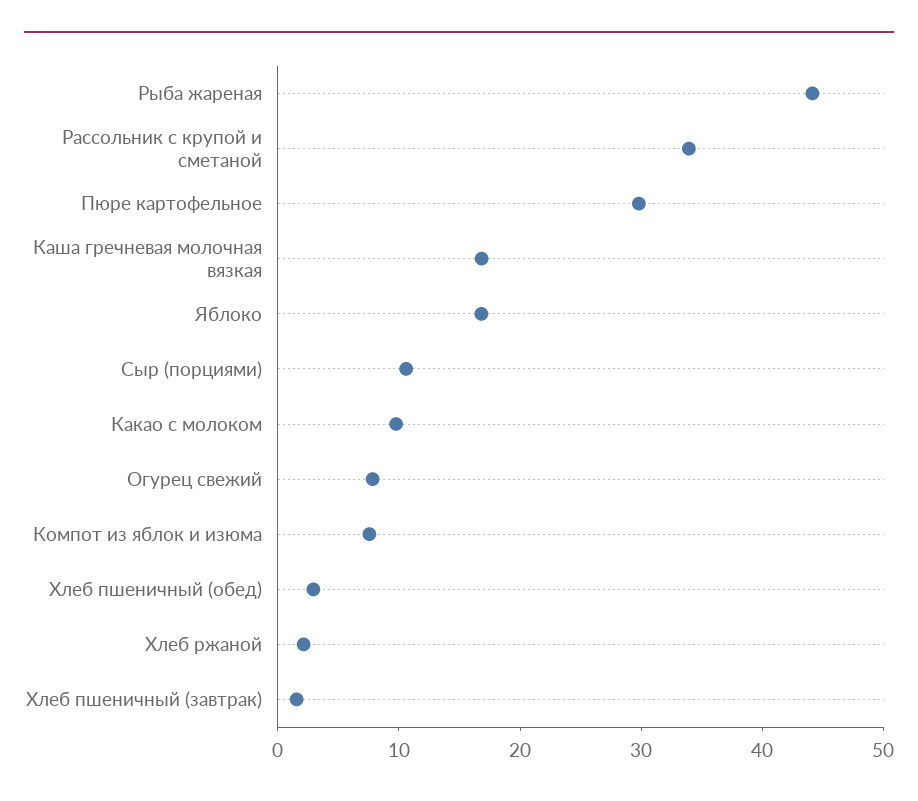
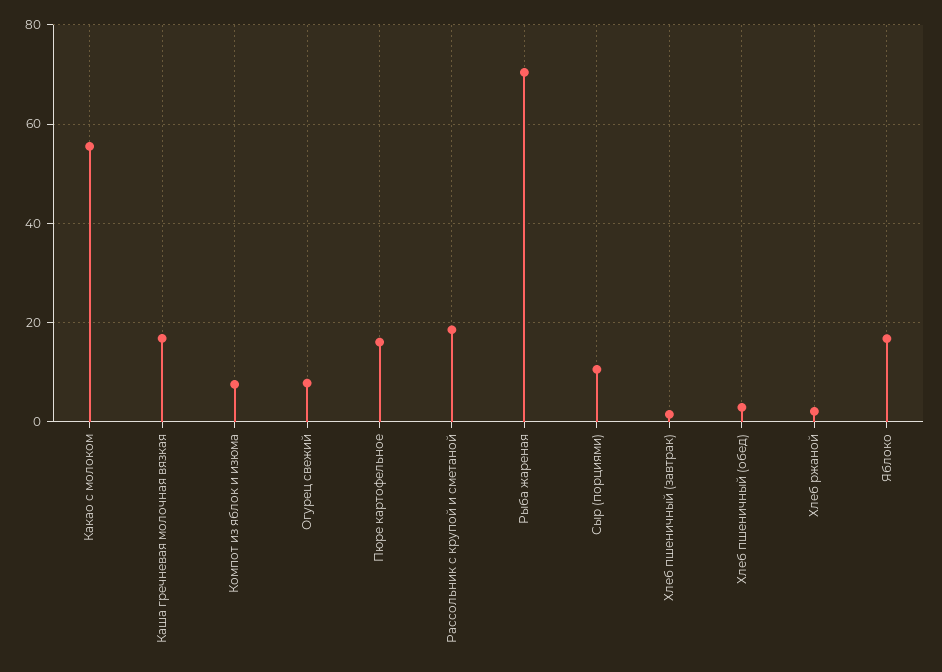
  {
-   "Рыба жареная": 44,
+   "Рыба жареная": 70,
-   "Рассольник с крупой и сметаной": 34,
+   "Рассольник с крупой и сметаной": 18,
-   "Пюре картофельное": 30,
+   "Пюре картофельное": 16,
    "Каша гречневая молочная вязкая": 16,
    "Яблоко": 16,
    "Сыр (порциями)": 10,
-   "Какао с молоком": 10,
+   "Какао с молоком": 56,
    "Огурец свежий": 8,
    "Компот из яблок и изюма": 8,
    "Хлеб пшеничный (обед)": 2,
    "Хлеб ржаной": 2,
    "Хлеб пшеничный (завтрак)": 2
  }

